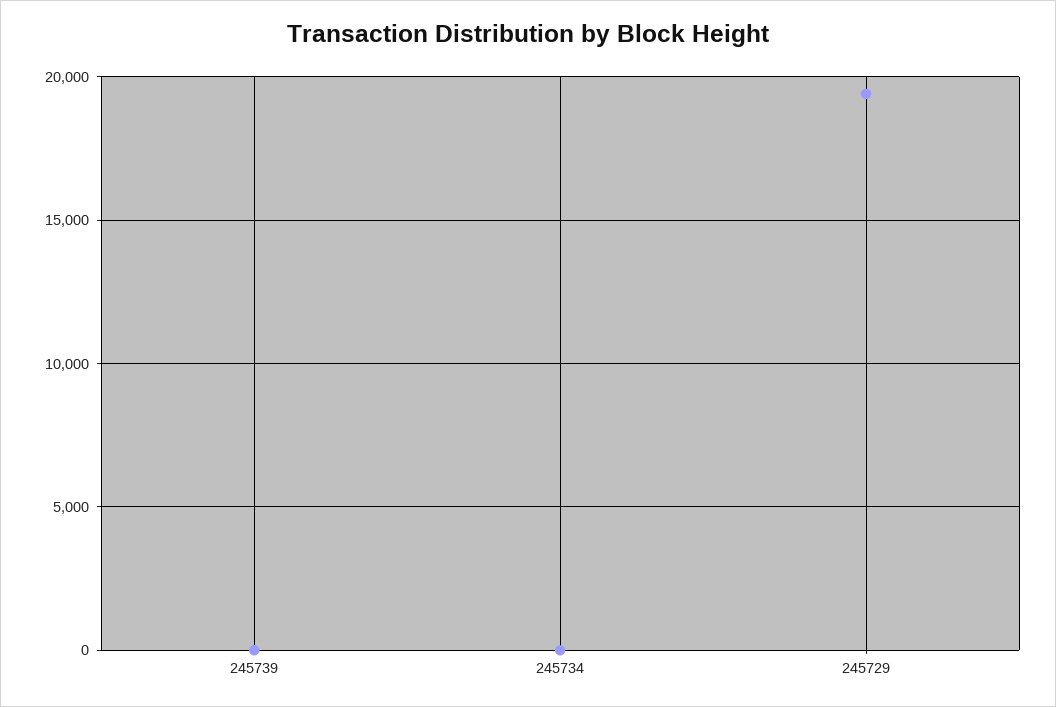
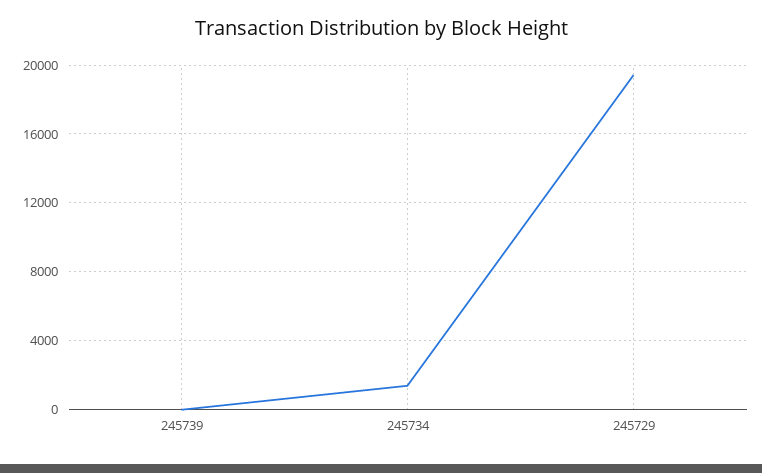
  {
    "245739": 0,
-   "245734": 0,
+   "245734": 1500,
    "245729": 19500
  }

